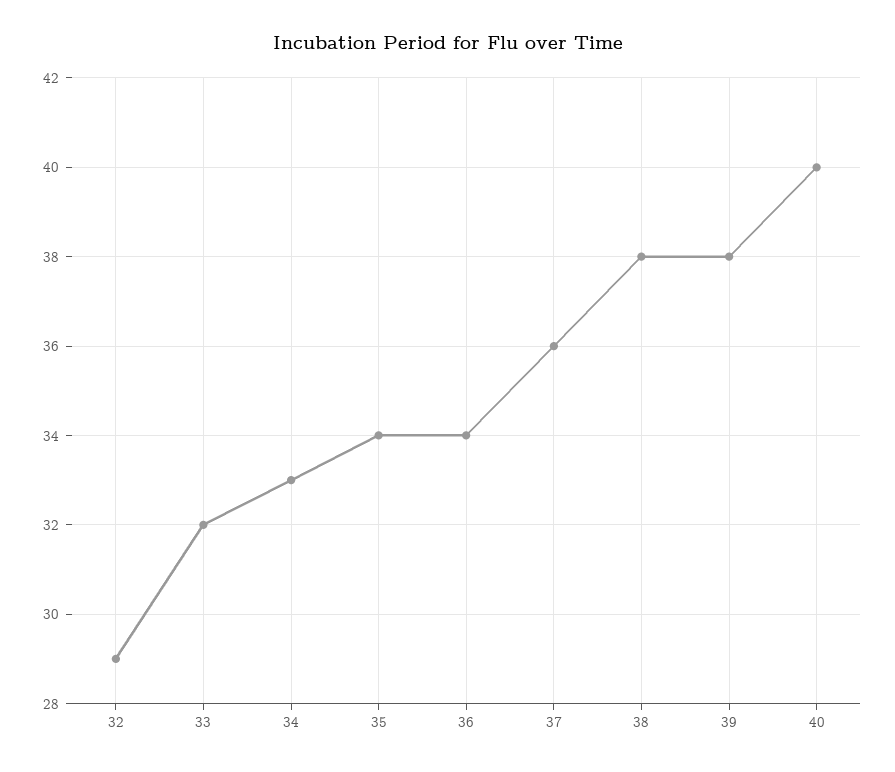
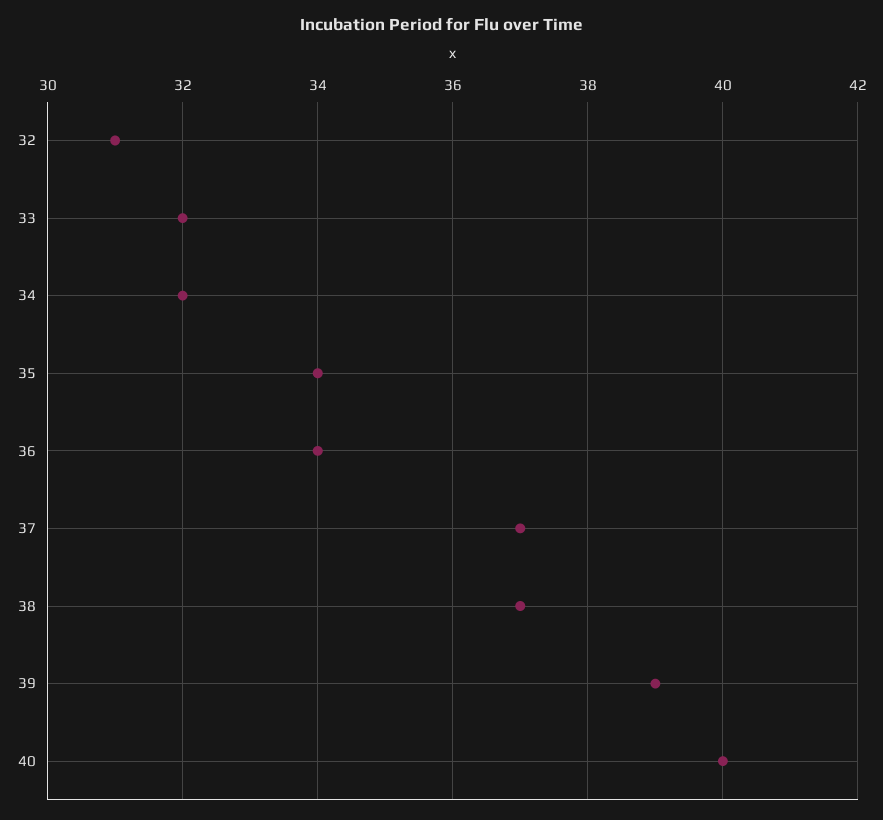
  {
-   "32": 29,
+   "32": 31,
    "33": 32,
-   "34": 33,
+   "34": 32,
    "35": 34,
    "36": 34,
-   "37": 36,
+   "37": 37,
-   "38": 38,
+   "38": 37,
-   "39": 38,
+   "39": 39,
    "40": 40
  }

